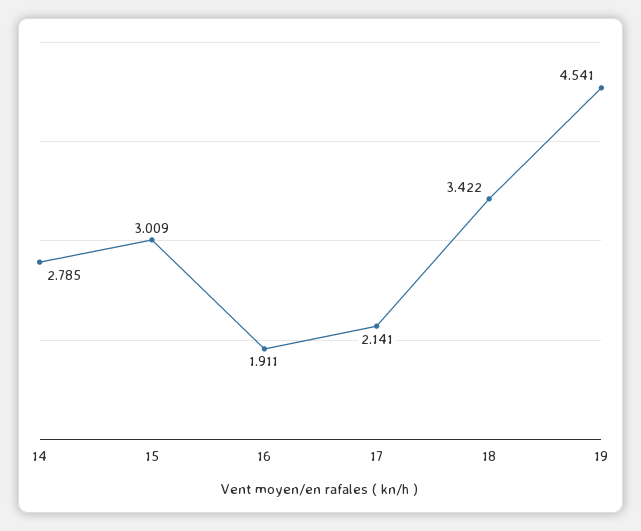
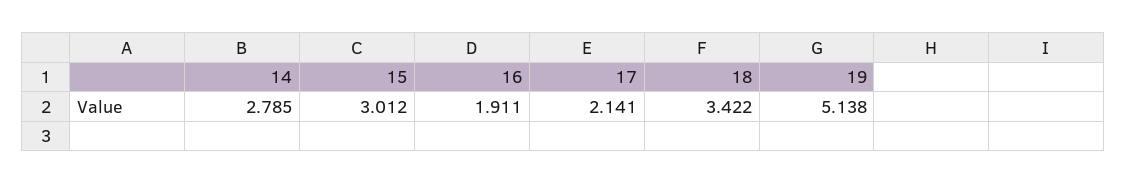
  {
    "14": 2.785,
-   "15": 3.009,
+   "15": 3.012,
    "16": 1.911,
    "17": 2.141,
    "18": 3.422,
-   "19": 4.541
+   "19": 5.138
  }

